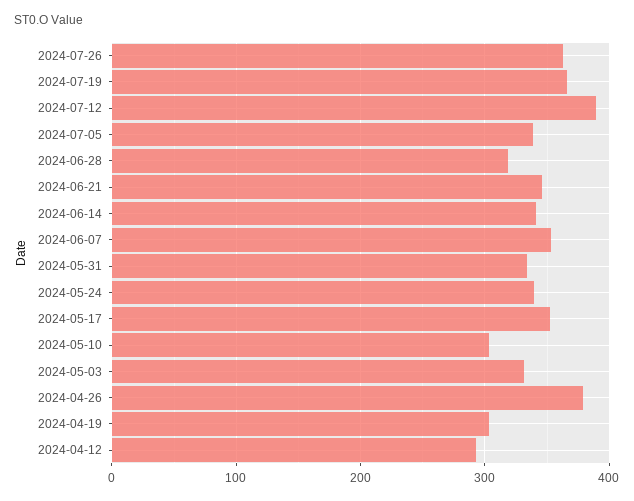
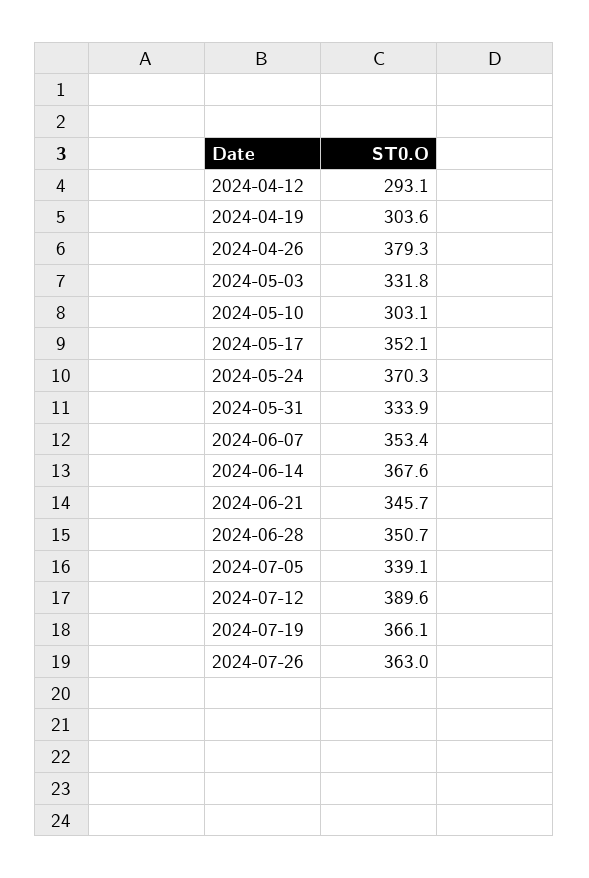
  {
    "2024-07-26": 363,
    "2024-07-19": 366.1,
    "2024-07-12": 389.6,
    "2024-07-05": 339.1,
-   "2024-06-28": 320,
+   "2024-06-28": 350.7,
    "2024-06-21": 345.7,
-   "2024-06-14": 340,
+   "2024-06-14": 367.6,
    "2024-06-07": 353.4,
    "2024-05-31": 333.9,
-   "2024-05-24": 340,
+   "2024-05-24": 370.3,
    "2024-05-17": 352.1,
    "2024-05-10": 303.1,
    "2024-05-03": 331.8,
    "2024-04-26": 379.3,
    "2024-04-19": 303.6,
    "2024-04-12": 293.1
  }

